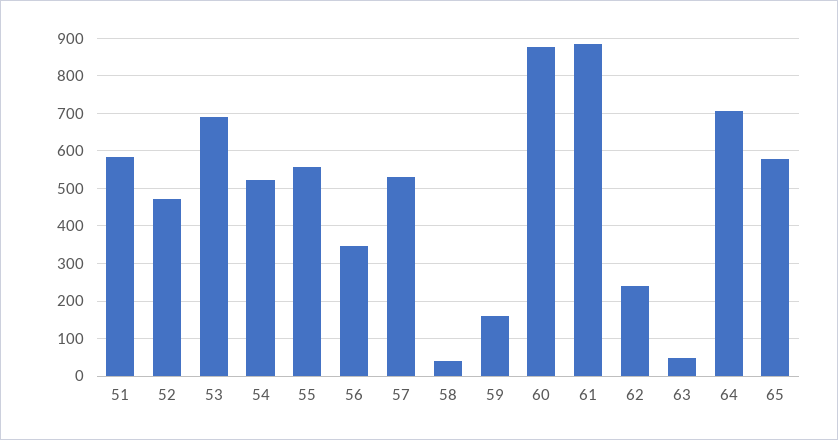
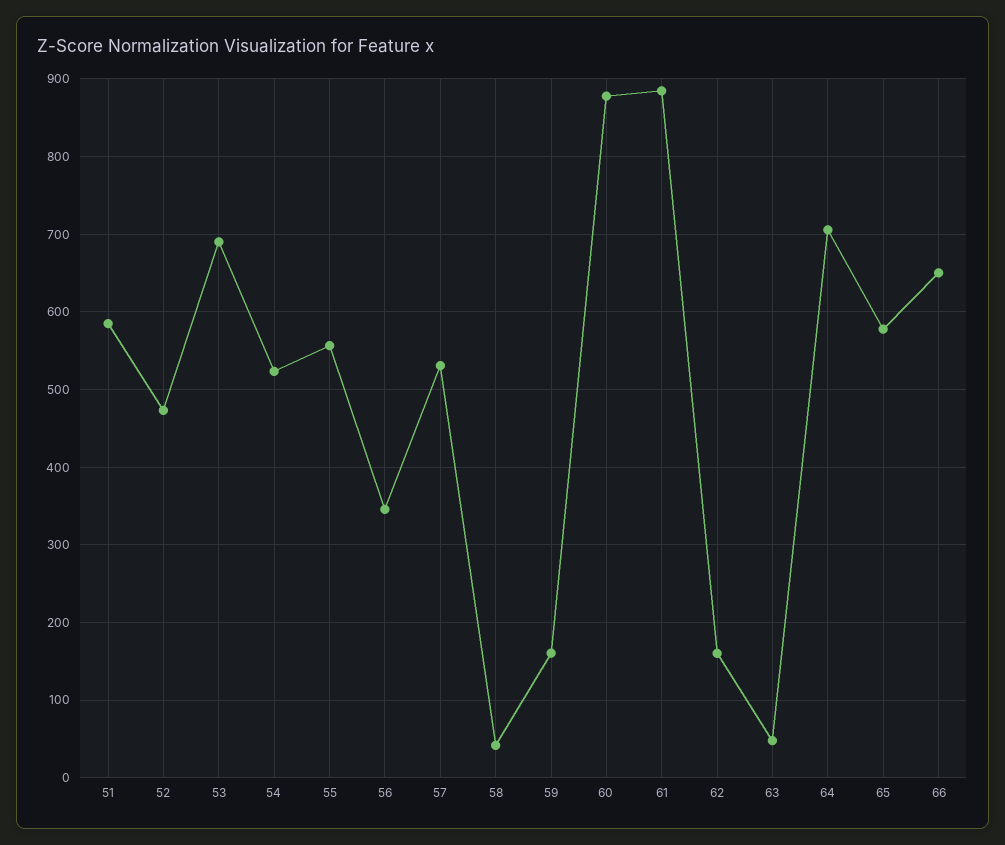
  {
    "51": 580,
    "52": 470,
    "53": 690,
    "54": 520,
    "55": 560,
    "56": 350,
    "57": 530,
    "58": 40,
    "59": 160,
    "60": 880,
    "61": 880,
-   "62": 240,
+   "62": 160,
    "63": 50,
    "64": 710,
-   "65": 580
+   "65": 580,
+   "66": 650
  }

